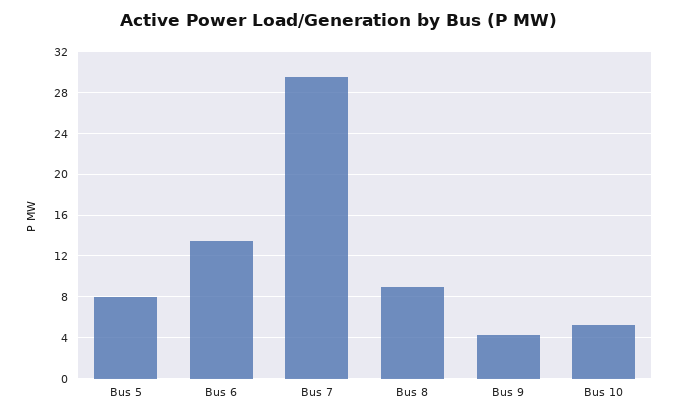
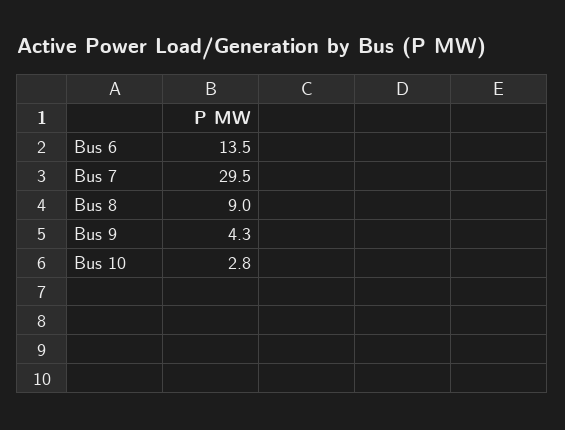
  {
-   "Bus 5": 8,
    "Bus 6": 13.5,
    "Bus 7": 29.5,
    "Bus 8": 9,
    "Bus 9": 4.3,
-   "Bus 10": 5
+   "Bus 10": 2.8
  }

